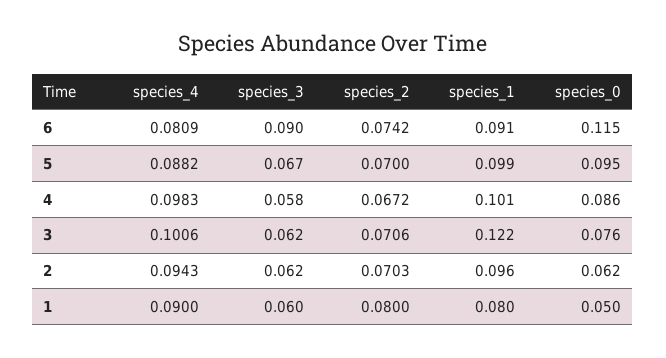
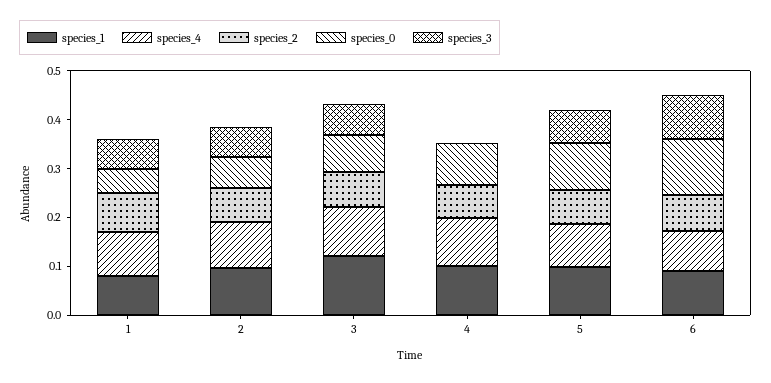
  {
    "species_4": {
      "6": 0.0809,
      "5": 0.0882,
      "4": 0.0983,
      "3": 0.1006,
      "2": 0.0943,
      "1": 0.09
    },
    "species_3": {
      "6": 0.09,
      "5": 0.067,
-     "4": 0.058,
+     "4": 0,
      "3": 0.062,
      "2": 0.062,
      "1": 0.06
    },
    "species_2": {
      "6": 0.0742,
      "5": 0.07,
      "4": 0.0672,
      "3": 0.0706,
      "2": 0.0703,
      "1": 0.08
    },
    "species_1": {
      "6": 0.091,
      "5": 0.099,
      "4": 0.101,
      "3": 0.122,
      "2": 0.096,
      "1": 0.08
    },
    "species_0": {
      "6": 0.115,
      "5": 0.095,
      "4": 0.086,
      "3": 0.076,
      "2": 0.062,
      "1": 0.05
    }
  }

